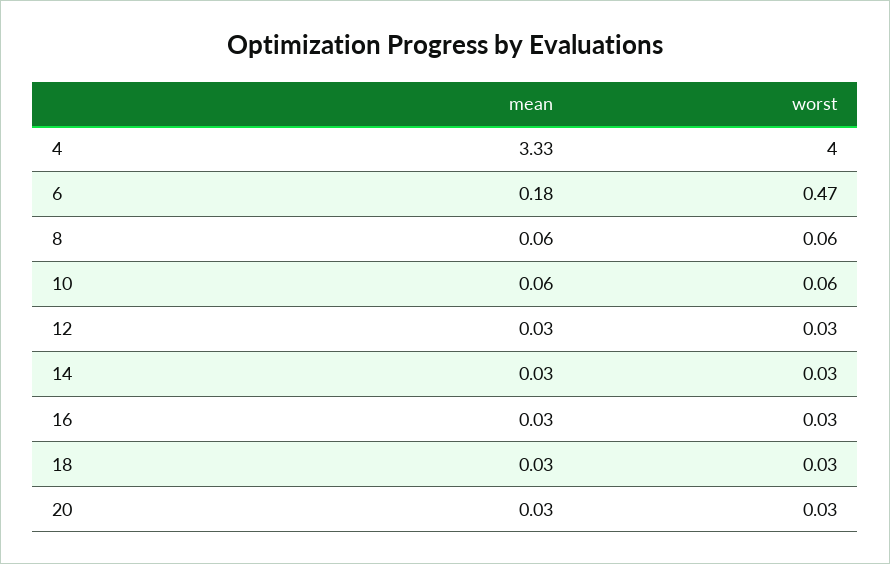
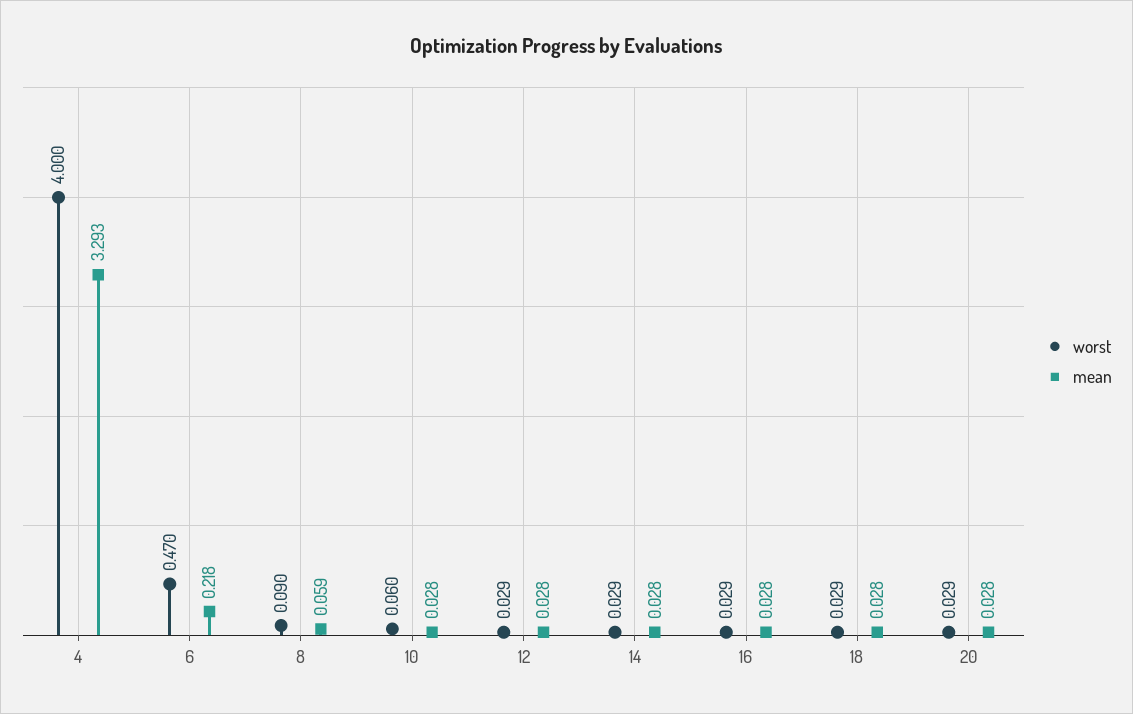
  {
    "mean": {
-     "4": 3.33,
+     "4": 3.293,
-     "6": 0.18,
+     "6": 0.218,
      "8": 0.059,
-     "10": 0.06,
+     "10": 0.028,
      "12": 0.028,
      "14": 0.028,
      "16": 0.028,
      "18": 0.028,
      "20": 0.028
    },
    "worst": {
      "4": 4,
      "6": 0.47,
-     "8": 0.06,
+     "8": 0.09,
      "10": 0.06,
      "12": 0.029,
      "14": 0.029,
      "16": 0.029,
      "18": 0.029,
      "20": 0.029
    }
  }

